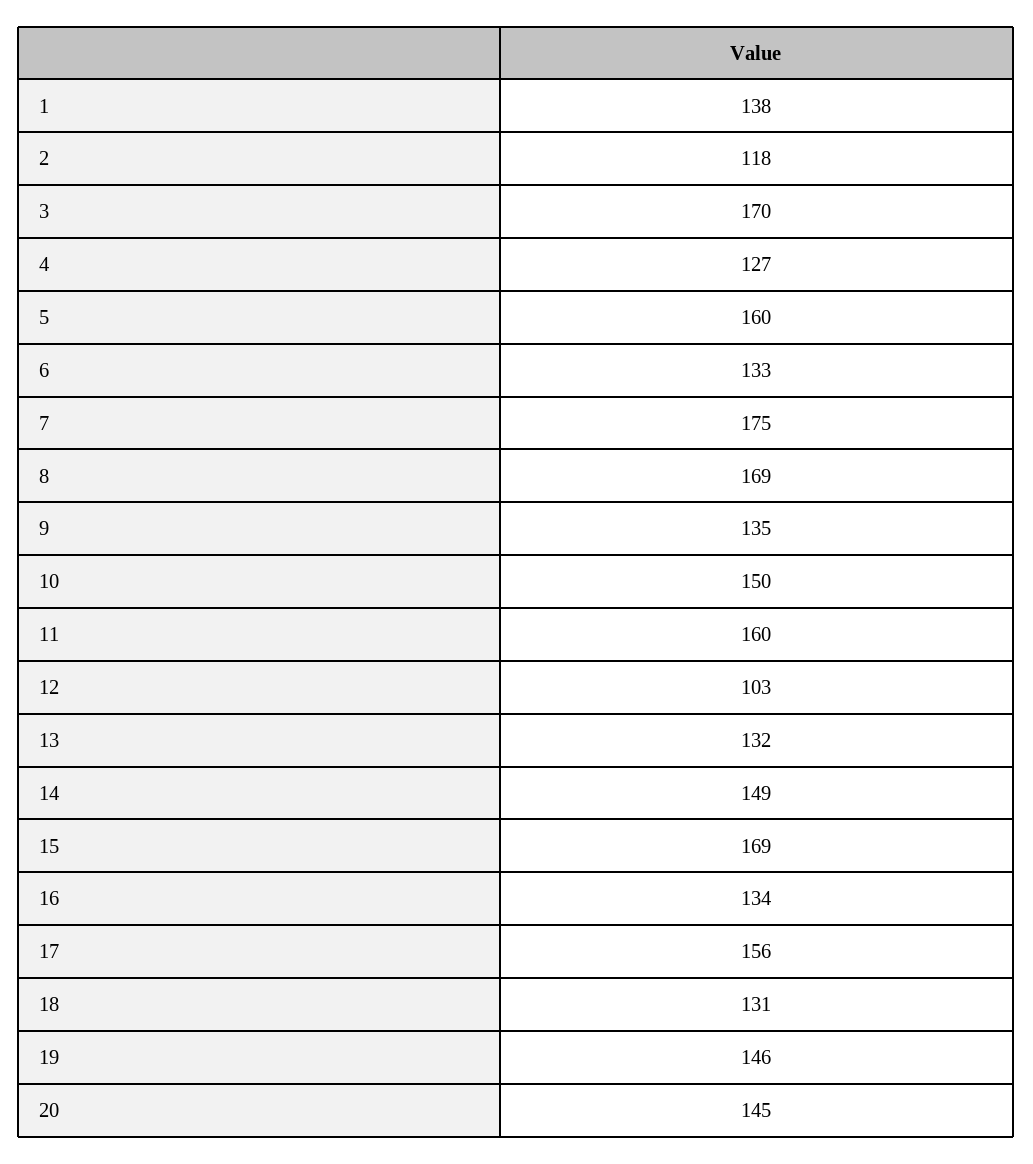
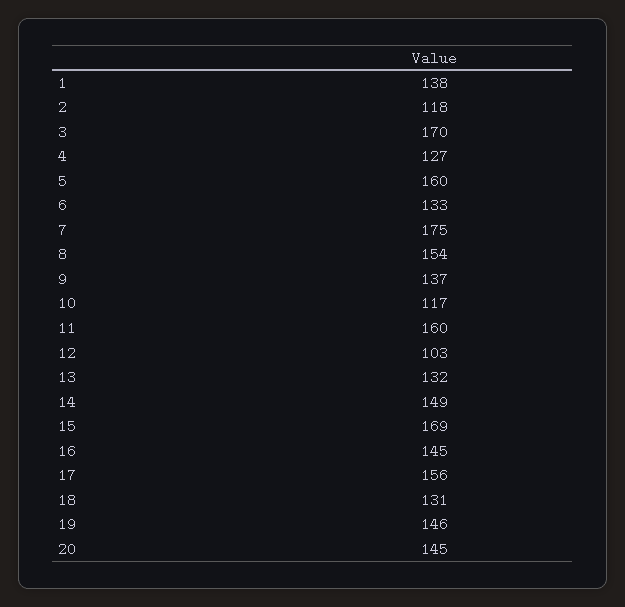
  {
    "1": 138,
    "2": 118,
    "3": 170,
    "4": 127,
    "5": 160,
    "6": 133,
    "7": 175,
-   "8": 169,
+   "8": 154,
-   "9": 135,
+   "9": 137,
-   "10": 150,
+   "10": 117,
    "11": 160,
    "12": 103,
    "13": 132,
    "14": 149,
    "15": 169,
-   "16": 134,
+   "16": 145,
    "17": 156,
    "18": 131,
    "19": 146,
    "20": 145
  }

